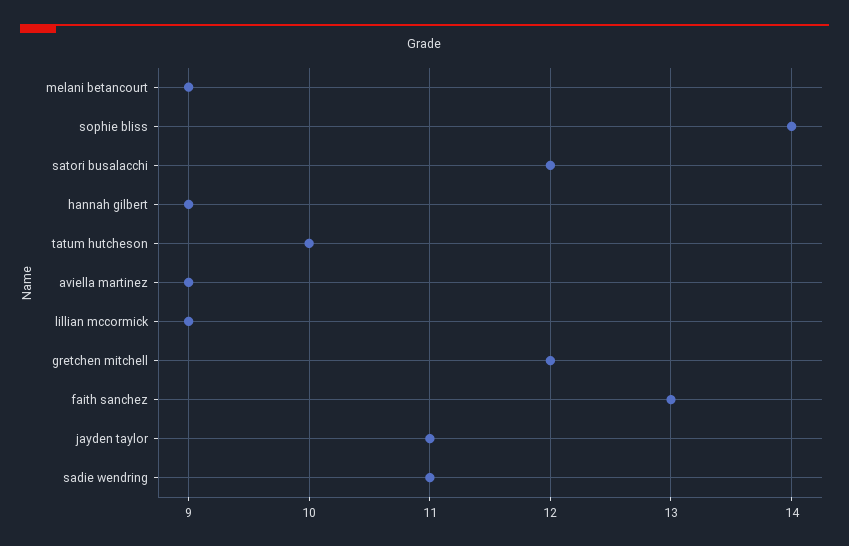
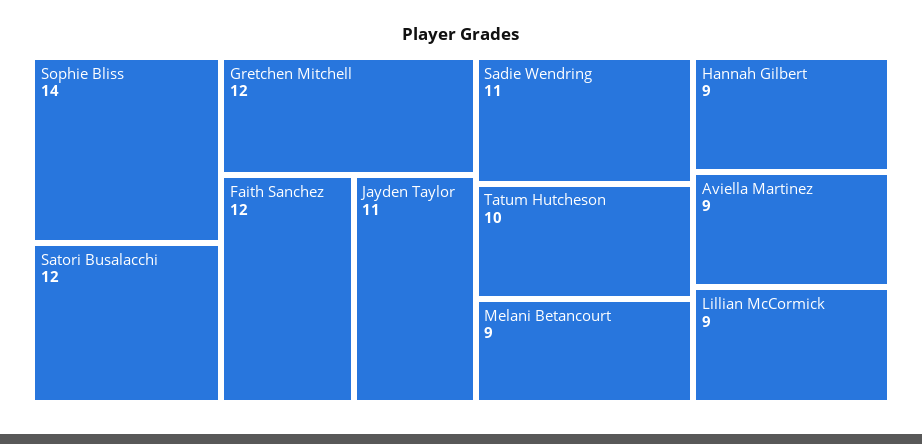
  {
    "melani betancourt": 9,
    "sophie bliss": 14,
    "satori busalacchi": 12,
    "hannah gilbert": 9,
    "tatum hutcheson": 10,
    "aviella martinez": 9,
    "lillian mccormick": 9,
    "gretchen mitchell": 12,
-   "faith sanchez": 13,
+   "faith sanchez": 12,
    "jayden taylor": 11,
    "sadie wendring": 11
  }

